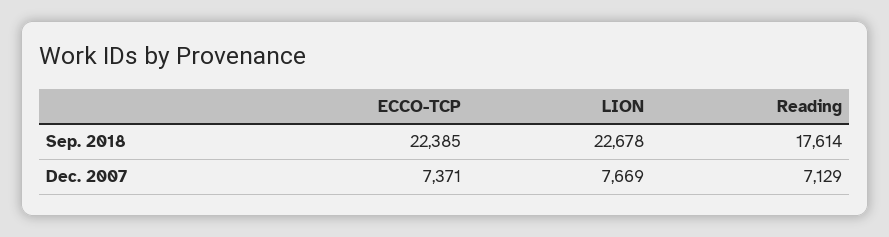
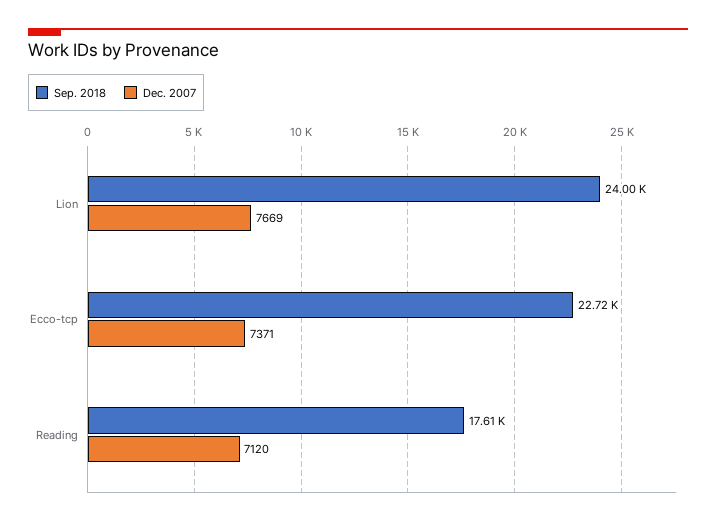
  {
    "Sep. 2018": {
-     "ECCO-TCP": 22385,
+     "ECCO-TCP": 22720,
-     "LION": 22678,
+     "LION": 24000,
      "Reading": 17614
    },
    "Dec. 2007": {
      "ECCO-TCP": 7371,
      "LION": 7669,
-     "Reading": 7129
+     "Reading": 7120
    }
  }

